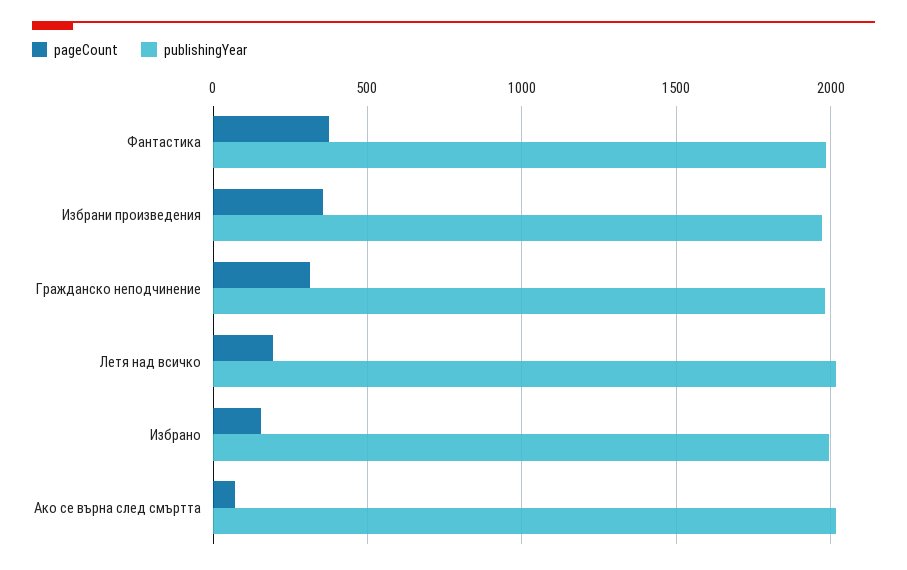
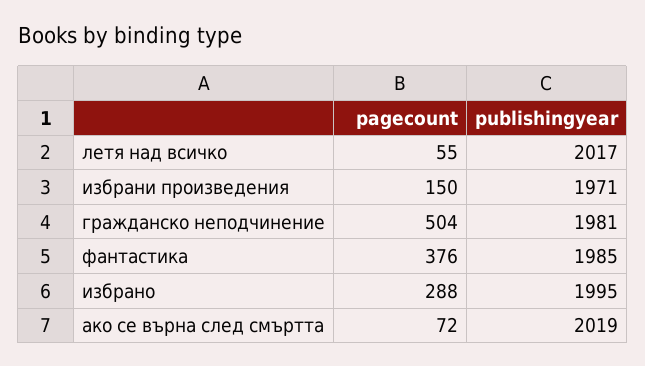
  {
    "pageCount": {
      "Фантастика": 376,
-     "Избрани произведения": 350,
+     "Избрани произведения": 150,
-     "Гражданско неподчинение": 300,
+     "Гражданско неподчинение": 504,
-     "Летя над всичко": 200,
+     "Летя над всичко": 55,
-     "Избрано": 150,
+     "Избрано": 288,
      "Ако се върна след смъртта": 72
    },
    "publishingYear": {
      "Фантастика": 1985,
      "Избрани произведения": 1971,
      "Гражданско неподчинение": 1981,
      "Летя над всичко": 2017,
      "Избрано": 1995,
      "Ако се върна след смъртта": 2019
    }
  }

